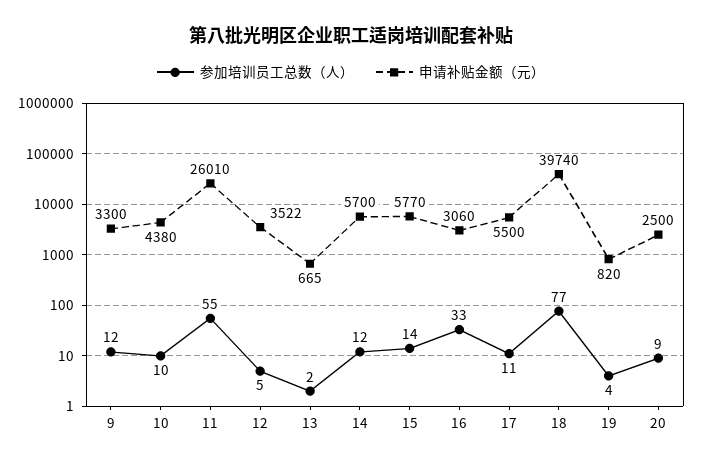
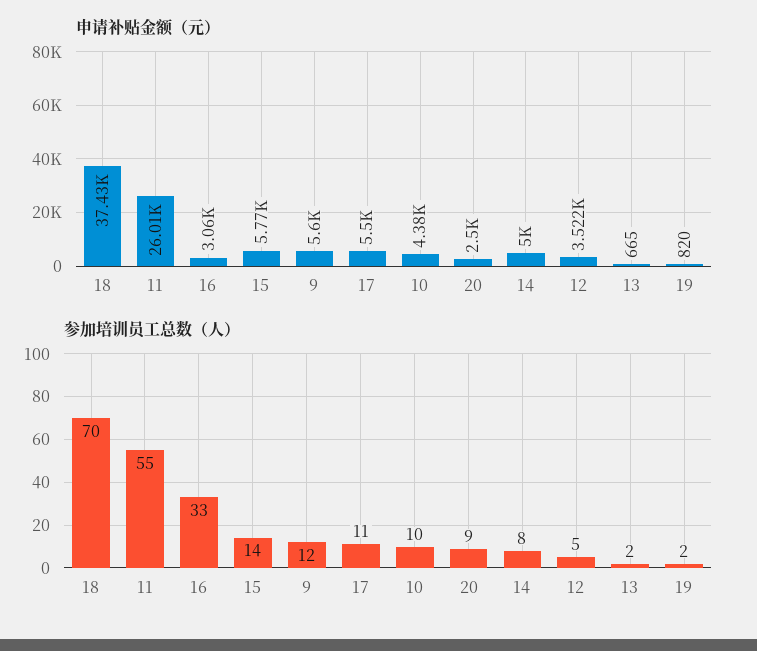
  {
    "参加培训员工总数（人）": {
      "9": 12,
      "10": 10,
      "11": 55,
      "12": 5,
      "13": 2,
-     "14": 12,
+     "14": 8,
      "15": 14,
      "16": 33,
      "17": 11,
-     "18": 77,
+     "18": 70,
-     "19": 4,
+     "19": 2,
      "20": 9
    },
    "申请补贴金额（元）": {
-     "9": 3300,
+     "9": 5600,
      "10": 4380,
      "11": 26010,
      "12": 3522,
      "13": 665,
-     "14": 5700,
+     "14": 5000,
      "15": 5770,
      "16": 3060,
      "17": 5500,
-     "18": 39740,
+     "18": 37430,
      "19": 820,
      "20": 2500
    }
  }

